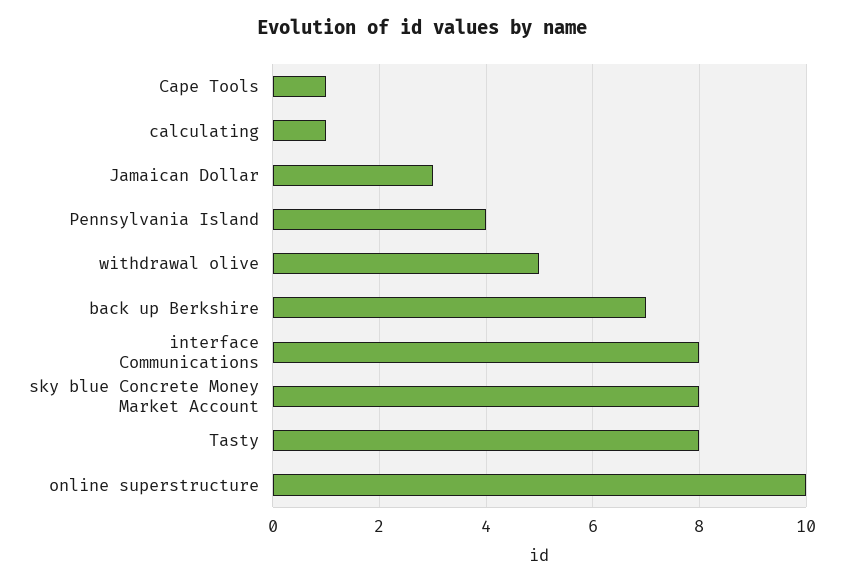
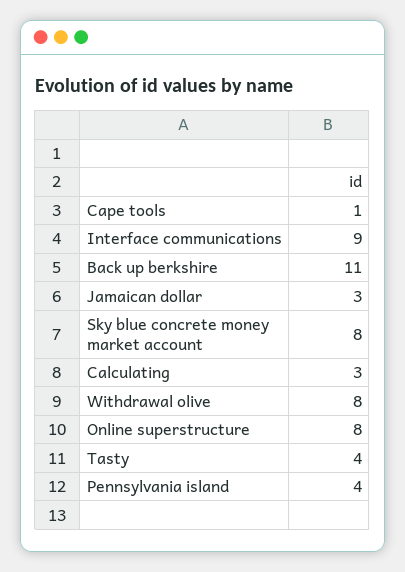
  {
    "Cape Tools": 1,
-   "calculating": 1,
+   "calculating": 3,
    "Jamaican Dollar": 3,
    "Pennsylvania Island": 4,
-   "withdrawal olive": 5,
+   "withdrawal olive": 8,
-   "back up Berkshire": 7,
+   "back up Berkshire": 11,
-   "interface Communications": 8,
+   "interface Communications": 9,
    "sky blue Concrete Money Market Account": 8,
-   "Tasty": 8,
+   "Tasty": 4,
-   "online superstructure": 10
+   "online superstructure": 8
  }

